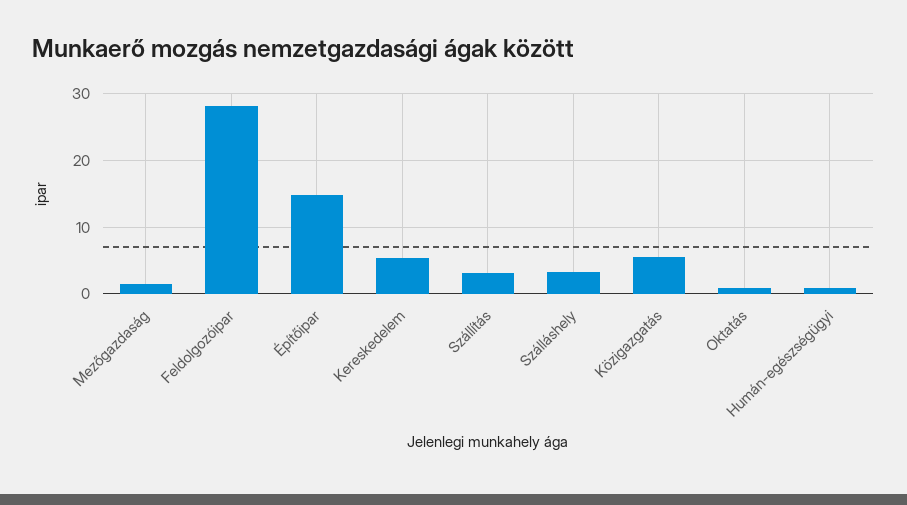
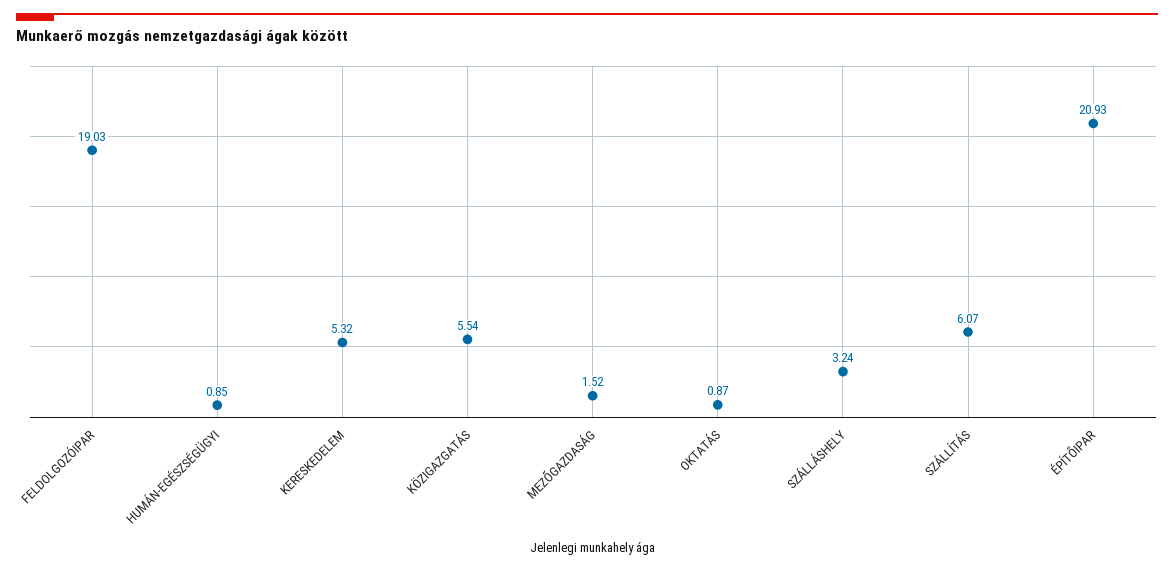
  {
    "Mezőgazdaság": 1.52,
-   "Feldolgozóipar": 28,
+   "Feldolgozóipar": 19.03,
-   "Építőipar": 15,
+   "Építőipar": 20.93,
    "Kereskedelem": 5.32,
-   "Szállítás": 3,
+   "Szállítás": 6.07,
    "Szálláshely": 3.24,
    "Közigazgatás": 5.54,
    "Oktatás": 0.87,
    "Humán-egészségügyi": 0.85
  }

